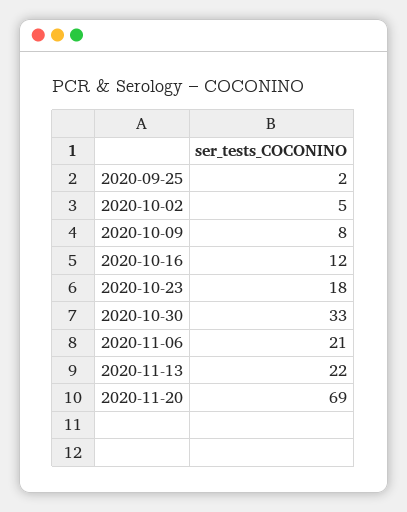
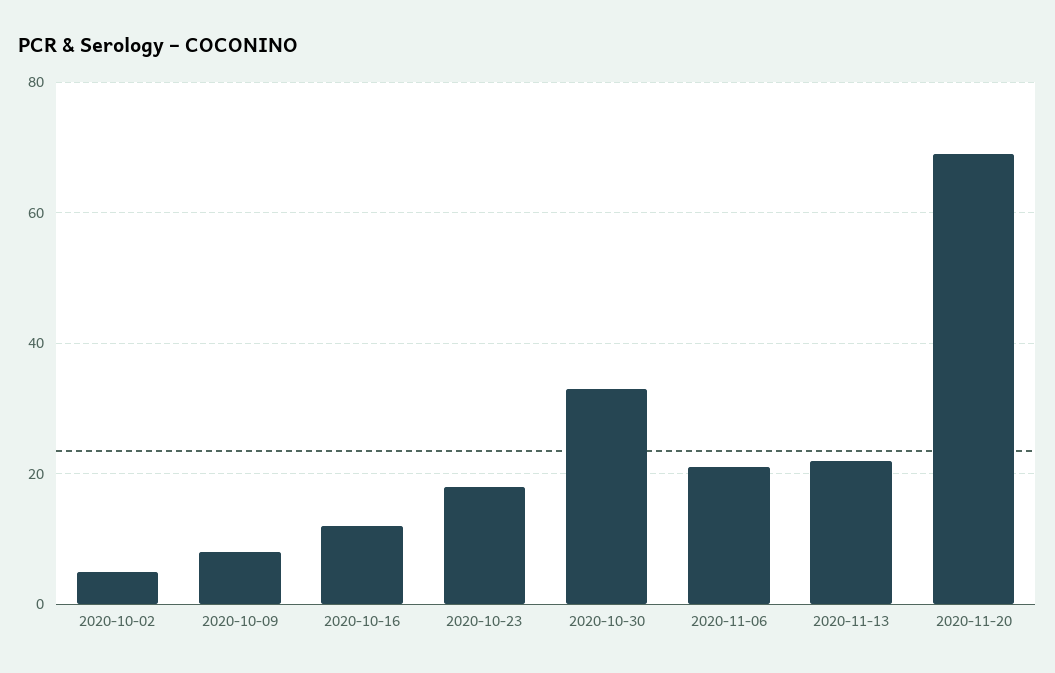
  {
-   "2020-09-25": 2,
    "2020-10-02": 5,
    "2020-10-09": 8,
    "2020-10-16": 12,
    "2020-10-23": 18,
    "2020-10-30": 33,
    "2020-11-06": 21,
    "2020-11-13": 22,
    "2020-11-20": 69
  }

